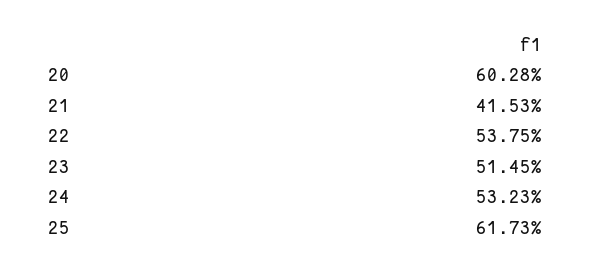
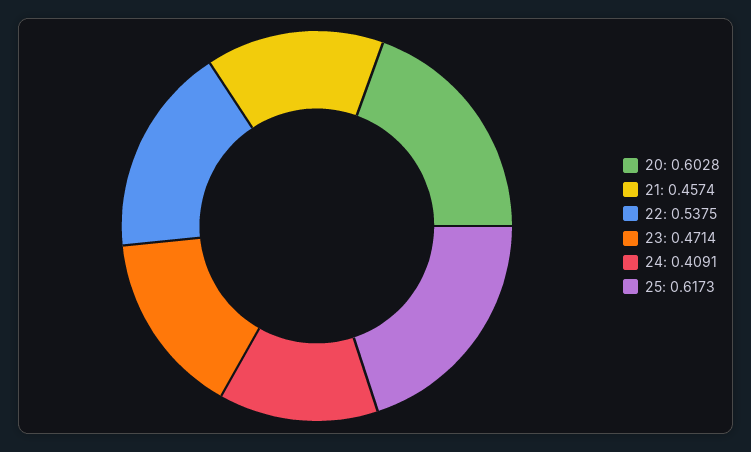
  {
    "20": 0.6028,
-   "21": 0.4153,
+   "21": 0.4574,
    "22": 0.5375,
-   "23": 0.5145,
+   "23": 0.4714,
-   "24": 0.5323,
+   "24": 0.4091,
    "25": 0.6173
  }

